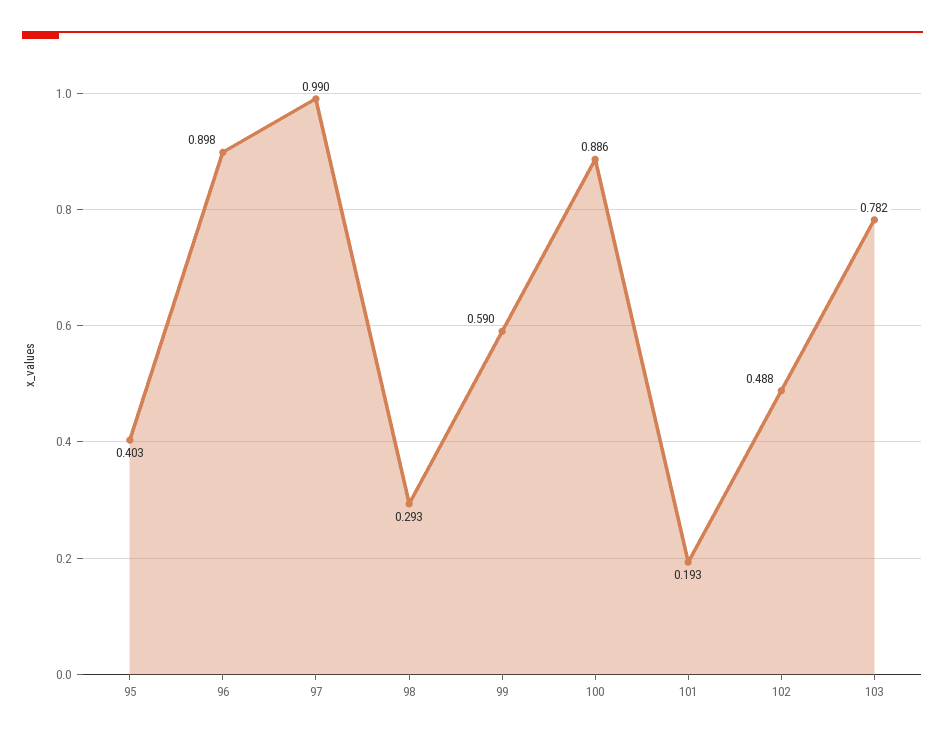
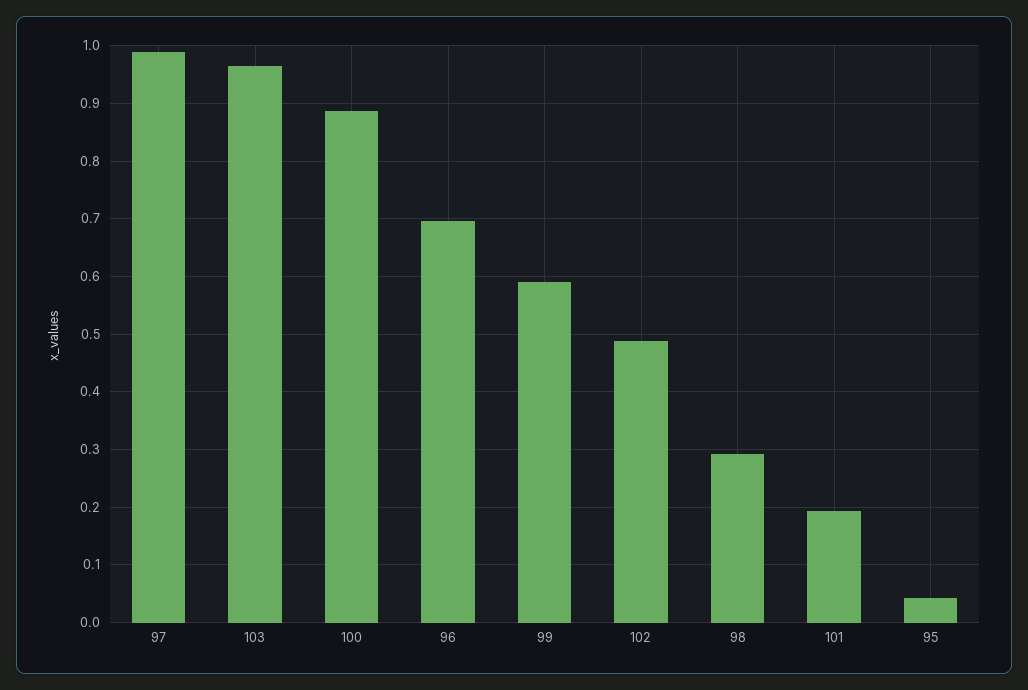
  {
-   "95": 0.403,
+   "95": 0.04,
-   "96": 0.898,
+   "96": 0.7,
    "97": 0.99,
    "98": 0.293,
    "99": 0.59,
    "100": 0.886,
    "101": 0.193,
    "102": 0.488,
-   "103": 0.782
+   "103": 0.96
  }

